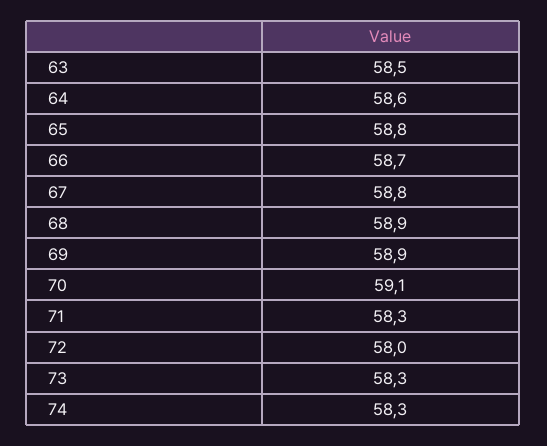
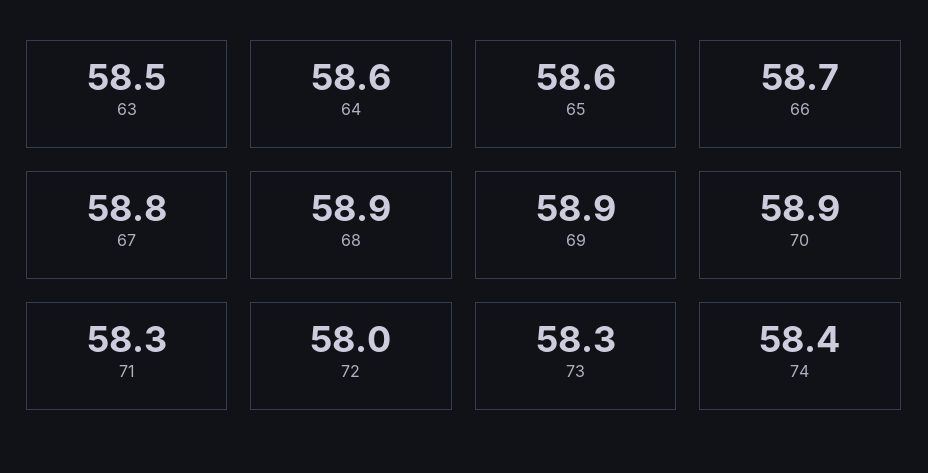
  {
    "63": 58.5,
    "64": 58.6,
-   "65": 58.8,
+   "65": 58.6,
    "66": 58.7,
    "67": 58.8,
    "68": 58.9,
    "69": 58.9,
-   "70": 59.1,
+   "70": 58.9,
    "71": 58.3,
    "72": 58,
    "73": 58.3,
-   "74": 58.3
+   "74": 58.4
  }

